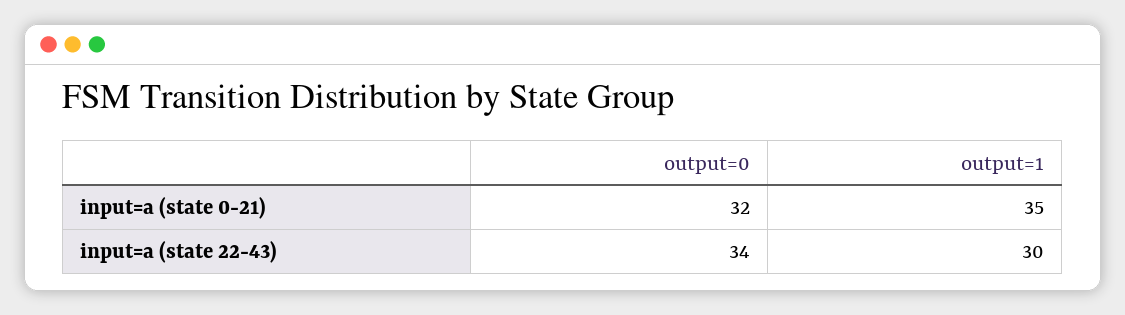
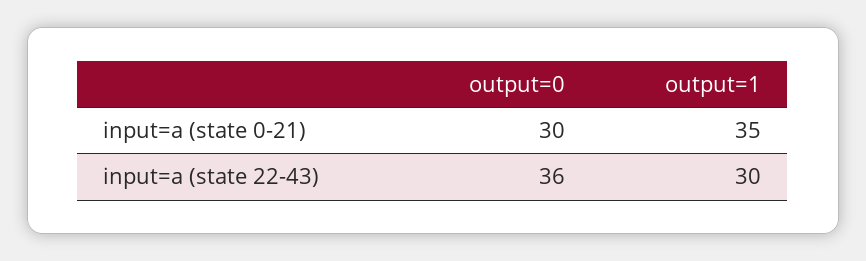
  {
    "output=0": {
-     "input=a (state 0-21)": 32,
+     "input=a (state 0-21)": 30,
-     "input=a (state 22-43)": 34
+     "input=a (state 22-43)": 36
    },
    "output=1": {
      "input=a (state 0-21)": 35,
      "input=a (state 22-43)": 30
    }
  }

